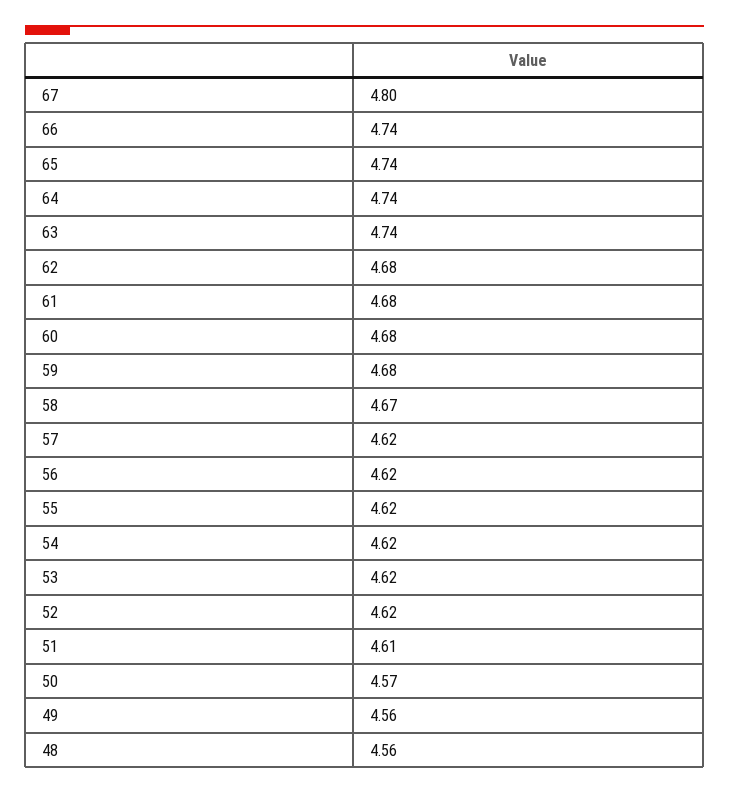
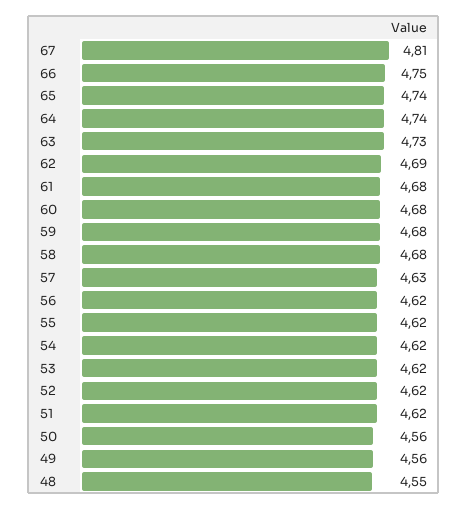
  {
-   "67": 4.8,
+   "67": 4.81,
-   "66": 4.74,
+   "66": 4.75,
    "65": 4.74,
    "64": 4.74,
-   "63": 4.74,
+   "63": 4.73,
-   "62": 4.68,
+   "62": 4.69,
    "61": 4.68,
    "60": 4.68,
    "59": 4.68,
-   "58": 4.67,
+   "58": 4.68,
-   "57": 4.62,
+   "57": 4.63,
    "56": 4.62,
    "55": 4.62,
    "54": 4.62,
    "53": 4.62,
    "52": 4.62,
-   "51": 4.61,
+   "51": 4.62,
-   "50": 4.57,
+   "50": 4.56,
    "49": 4.56,
-   "48": 4.56
+   "48": 4.55
  }

